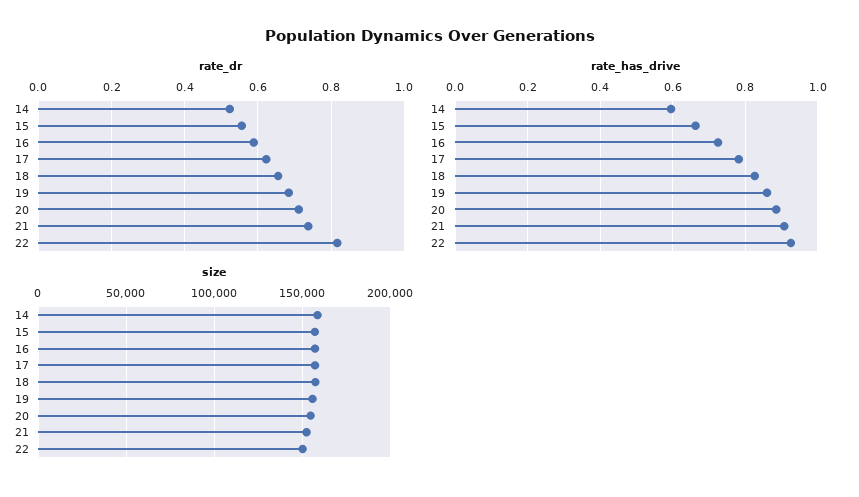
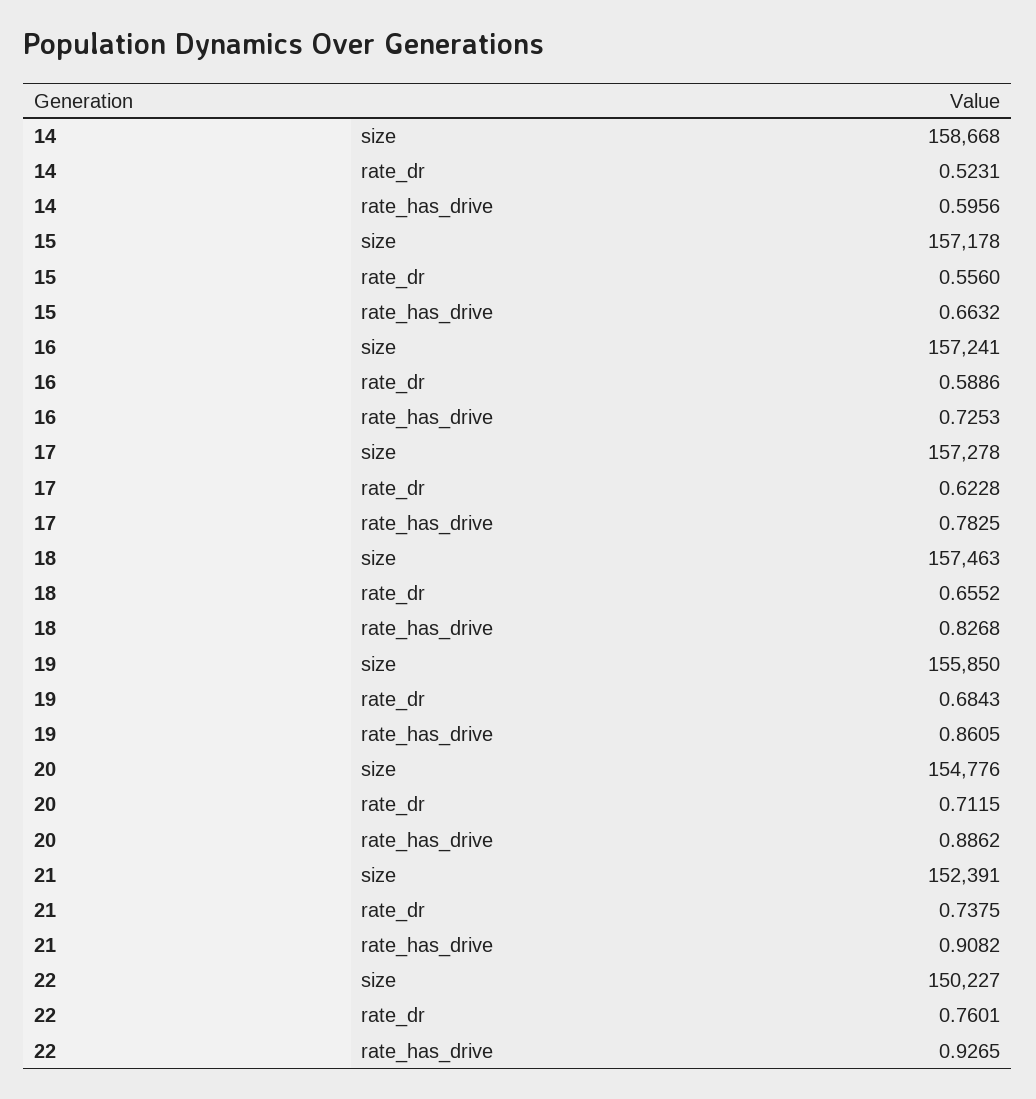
  {
    "rate_dr": {
      "14": 0.5231,
      "15": 0.556,
      "16": 0.5886,
      "17": 0.6228,
      "18": 0.6552,
      "19": 0.6843,
      "20": 0.7115,
      "21": 0.7375,
-     "22": 0.82
+     "22": 0.7601
    },
    "rate_has_drive": {
      "14": 0.5956,
      "15": 0.6632,
      "16": 0.7253,
      "17": 0.7825,
      "18": 0.8268,
      "19": 0.8605,
      "20": 0.8862,
      "21": 0.9082,
      "22": 0.9265
    },
    "size": {
      "14": 158668,
      "15": 157178,
      "16": 157241,
      "17": 157278,
      "18": 157463,
      "19": 155850,
      "20": 154776,
      "21": 152391,
      "22": 150227
    }
  }

